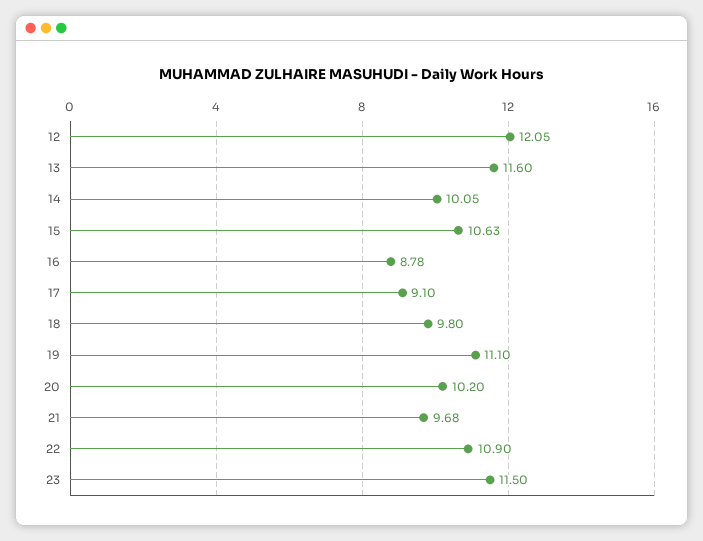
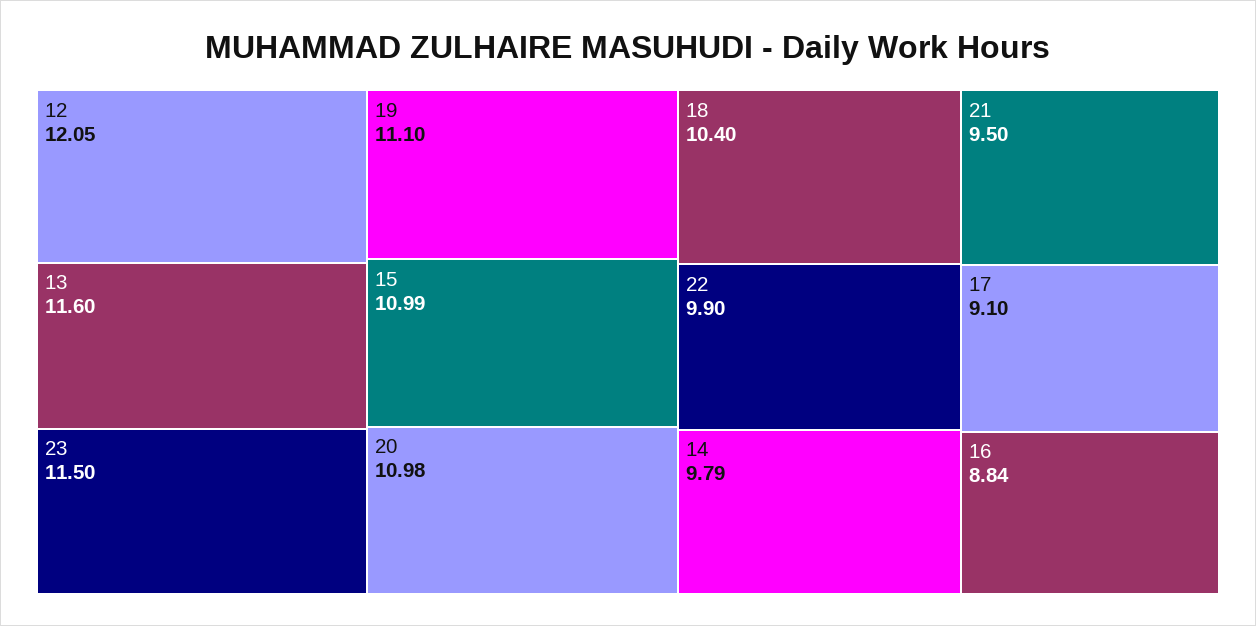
  {
    "12": 12.05,
    "13": 11.6,
-   "14": 10.05,
+   "14": 9.79,
-   "15": 10.63,
+   "15": 10.99,
-   "16": 8.78,
+   "16": 8.84,
    "17": 9.1,
-   "18": 9.8,
+   "18": 10.4,
    "19": 11.1,
-   "20": 10.2,
+   "20": 10.98,
-   "21": 9.68,
+   "21": 9.5,
-   "22": 10.9,
+   "22": 9.9,
    "23": 11.5
  }

